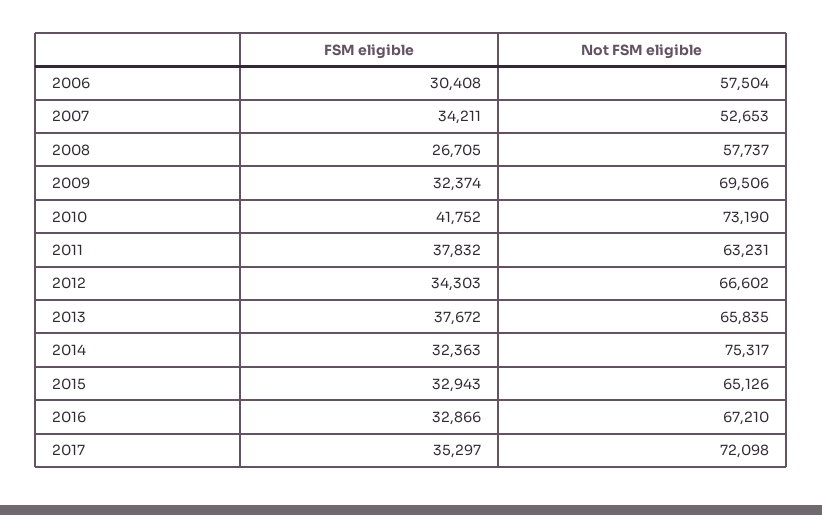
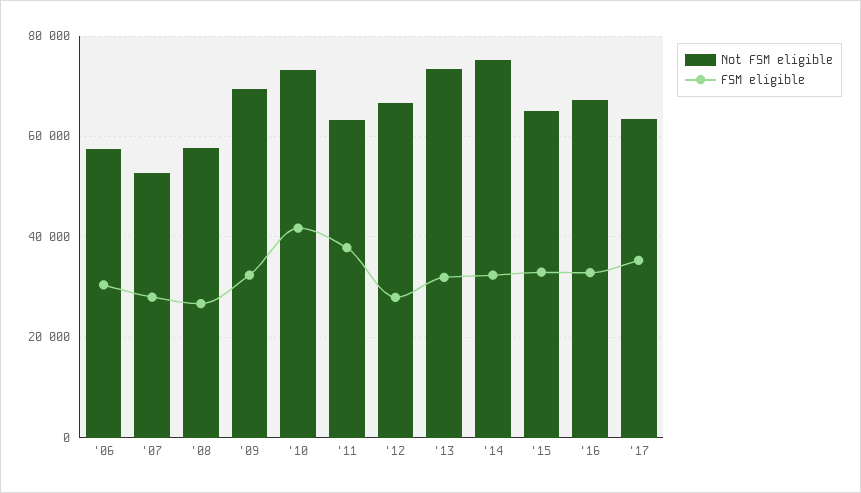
  {
    "FSM eligible": {
      "2006": 30408,
-     "2007": 34211,
+     "2007": 28000,
      "2008": 26705,
      "2009": 32374,
      "2010": 41752,
      "2011": 37832,
-     "2012": 34303,
+     "2012": 28000,
-     "2013": 37672,
+     "2013": 32000,
      "2014": 32363,
      "2015": 32943,
      "2016": 32866,
      "2017": 35297
    },
    "Not FSM eligible": {
      "2006": 57504,
      "2007": 52653,
      "2008": 57737,
      "2009": 69506,
      "2010": 73190,
      "2011": 63231,
      "2012": 66602,
-     "2013": 65835,
+     "2013": 74000,
      "2014": 75317,
      "2015": 65126,
      "2016": 67210,
-     "2017": 72098
+     "2017": 64000
    }
  }

